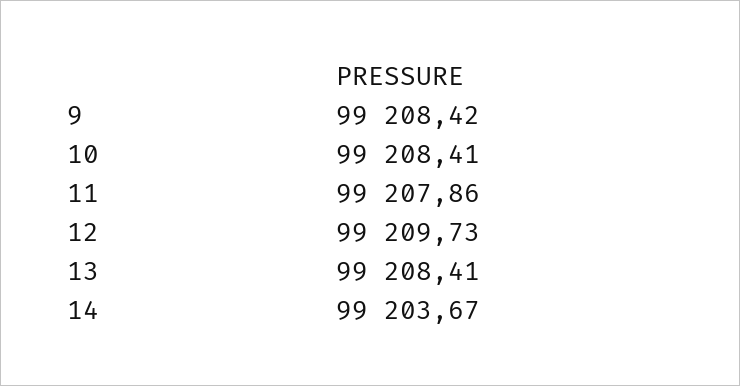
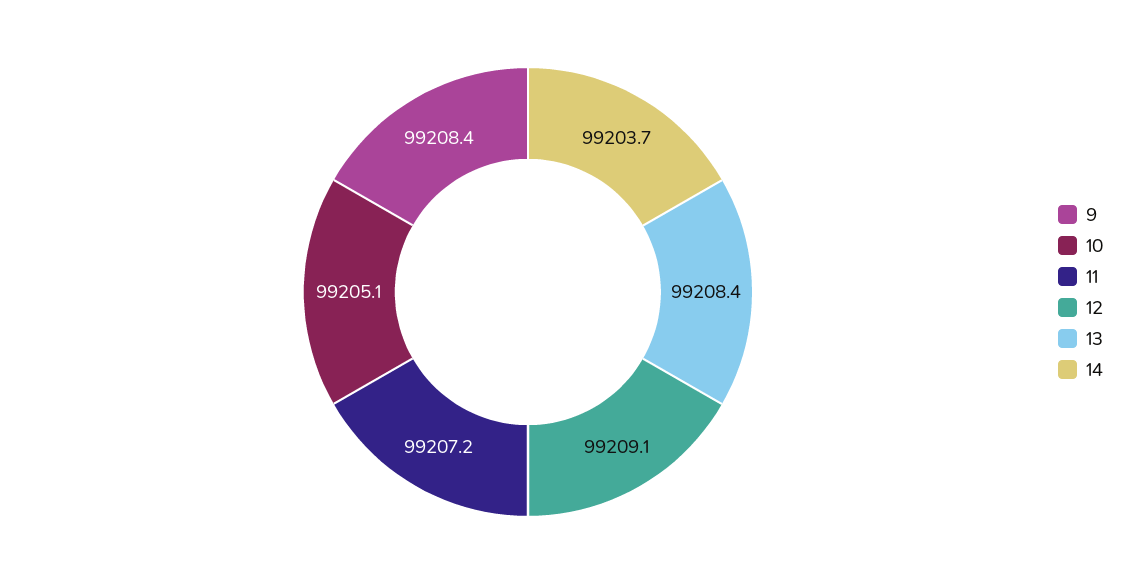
  {
    "9": 99208.42,
-   "10": 99208.41,
+   "10": 99205.1,
-   "11": 99207.86,
+   "11": 99207.2,
-   "12": 99209.73,
+   "12": 99209.1,
    "13": 99208.41,
    "14": 99203.67
  }

